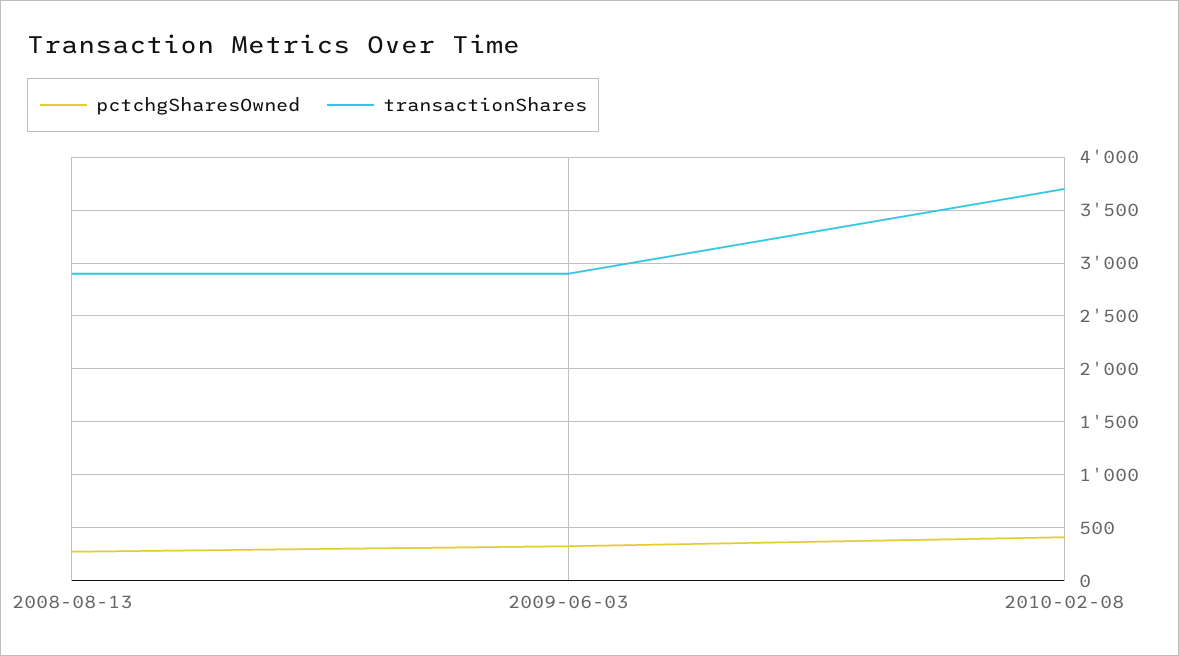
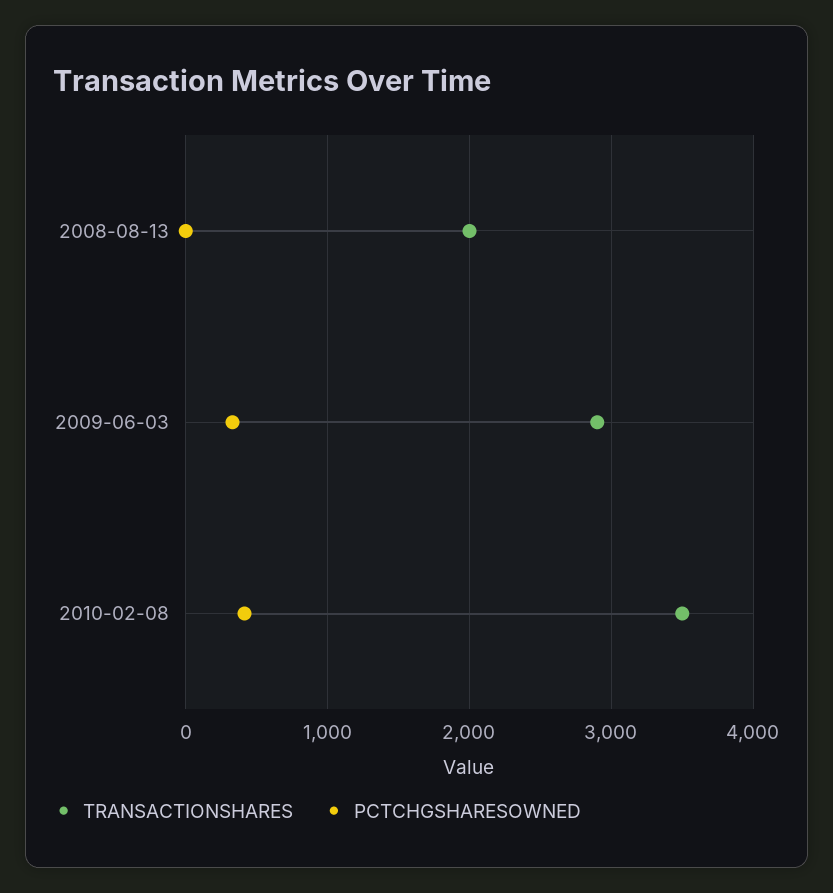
  {
    "pctchgSharesOwned": {
-     "2008-08-13": 300,
+     "2008-08-13": 0,
      "2009-06-03": 300,
      "2010-02-08": 400
    },
    "transactionShares": {
-     "2008-08-13": 2900,
+     "2008-08-13": 2000,
      "2009-06-03": 2900,
-     "2010-02-08": 3700
+     "2010-02-08": 3500
    }
  }

